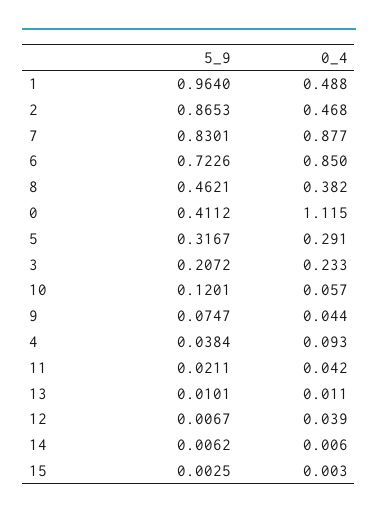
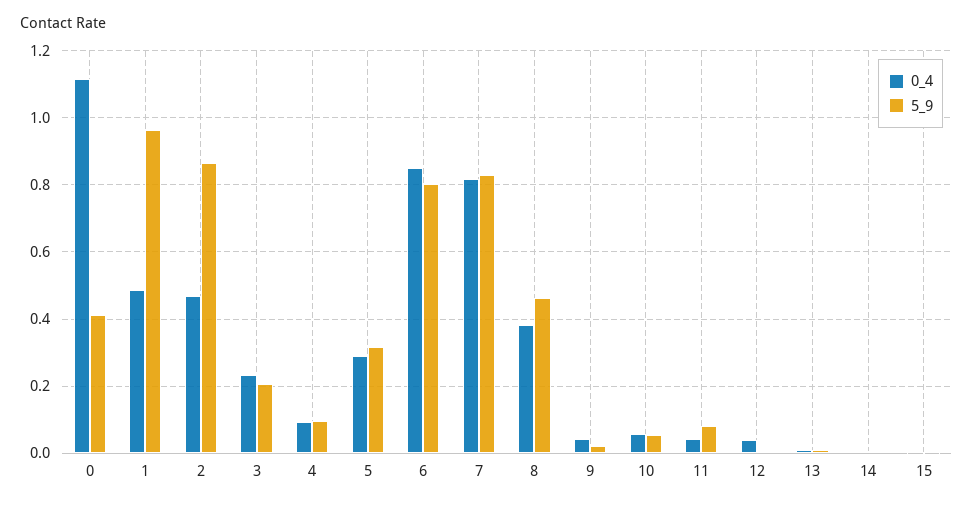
  {
    "5_9": {
      "1": 0.964,
      "2": 0.8653,
      "7": 0.8301,
-     "6": 0.7226,
+     "6": 0.8,
      "8": 0.4621,
      "0": 0.4112,
      "5": 0.3167,
      "3": 0.2072,
-     "10": 0.1201,
+     "10": 0.06,
-     "9": 0.0747,
+     "9": 0.02,
-     "4": 0.0384,
+     "4": 0.1,
-     "11": 0.0211,
+     "11": 0.08,
      "13": 0.0101,
      "12": 0.0067,
      "14": 0.0062,
      "15": 0.0025
    },
    "0_4": {
      "1": 0.488,
      "2": 0.468,
-     "7": 0.877,
+     "7": 0.82,
      "6": 0.85,
      "8": 0.382,
      "0": 1.115,
      "5": 0.291,
      "3": 0.233,
      "10": 0.057,
      "9": 0.044,
      "4": 0.093,
      "11": 0.042,
      "13": 0.011,
      "12": 0.039,
      "14": 0.006,
      "15": 0.003
    }
  }

